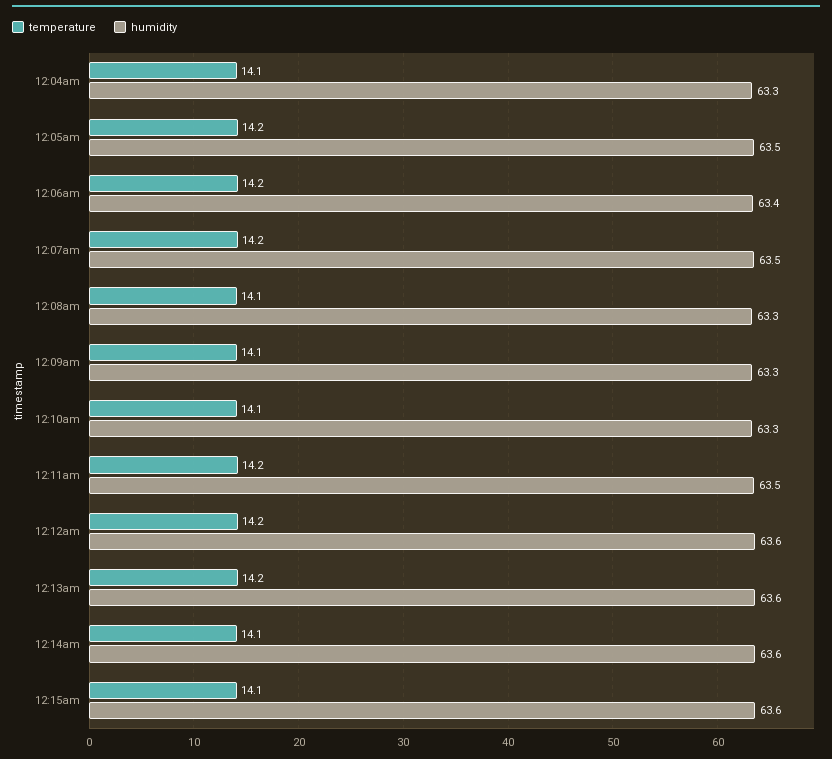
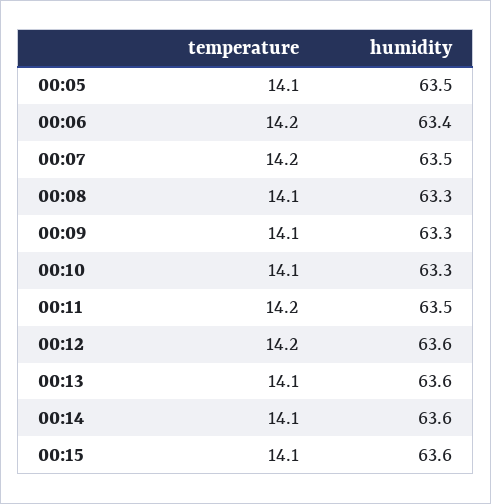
  {
    "temperature": {
-     "12:04am": 14.1,
-     "12:05am": 14.2,
+     "12:05am": 14.1,
      "12:06am": 14.2,
      "12:07am": 14.2,
      "12:08am": 14.1,
      "12:09am": 14.1,
      "12:10am": 14.1,
      "12:11am": 14.2,
      "12:12am": 14.2,
-     "12:13am": 14.2,
+     "12:13am": 14.1,
      "12:14am": 14.1,
      "12:15am": 14.1
    },
    "humidity": {
-     "12:04am": 63.3,
      "12:05am": 63.5,
      "12:06am": 63.4,
      "12:07am": 63.5,
      "12:08am": 63.3,
      "12:09am": 63.3,
      "12:10am": 63.3,
      "12:11am": 63.5,
      "12:12am": 63.6,
      "12:13am": 63.6,
      "12:14am": 63.6,
      "12:15am": 63.6
    }
  }

